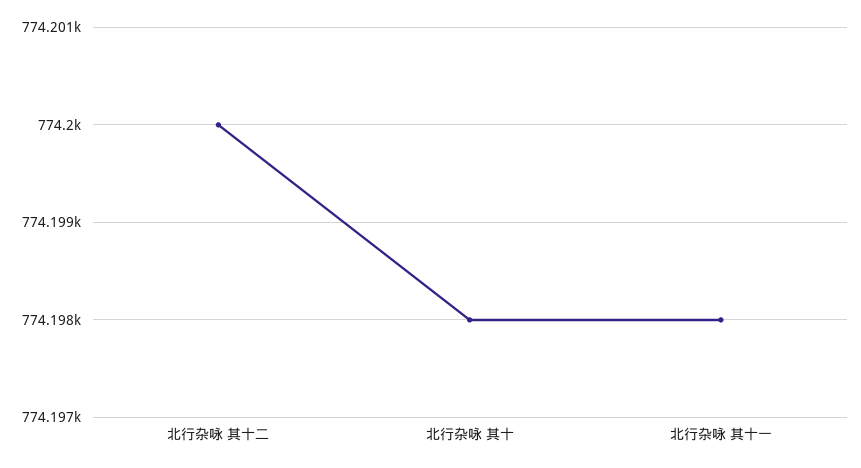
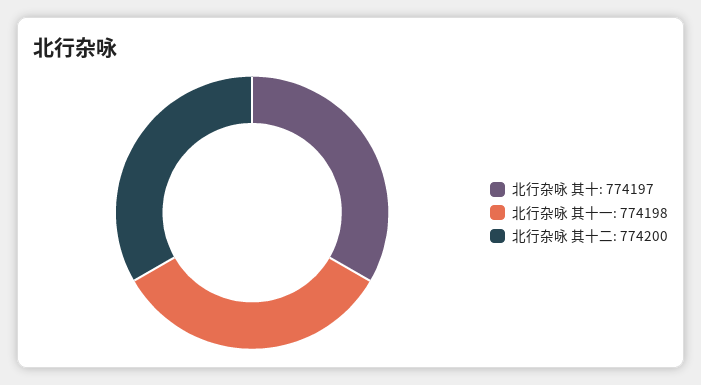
  {
    "北行杂咏 其十二": 774200,
-   "北行杂咏 其十": 774198,
+   "北行杂咏 其十": 774197,
    "北行杂咏 其十一": 774198
  }

